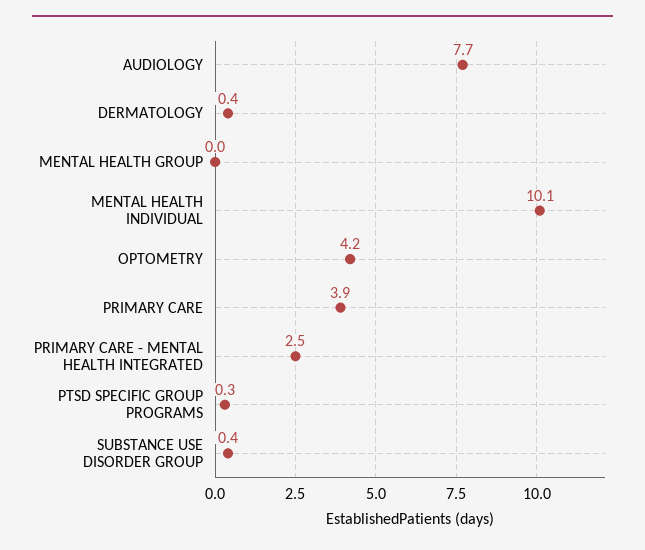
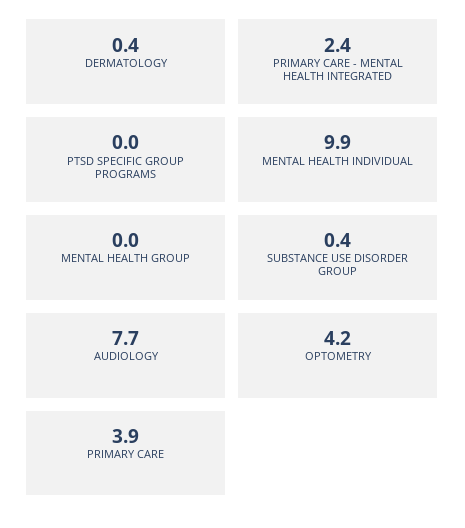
  {
    "AUDIOLOGY": 7.7,
    "DERMATOLOGY": 0.4,
    "MENTAL HEALTH GROUP": 0,
-   "MENTAL HEALTH INDIVIDUAL": 10.1,
+   "MENTAL HEALTH INDIVIDUAL": 9.9,
    "OPTOMETRY": 4.2,
    "PRIMARY CARE": 3.9,
-   "PRIMARY CARE - MENTAL HEALTH INTEGRATED": 2.5,
+   "PRIMARY CARE - MENTAL HEALTH INTEGRATED": 2.4,
-   "PTSD SPECIFIC GROUP PROGRAMS": 0.3,
+   "PTSD SPECIFIC GROUP PROGRAMS": 0,
    "SUBSTANCE USE DISORDER GROUP": 0.4
  }

